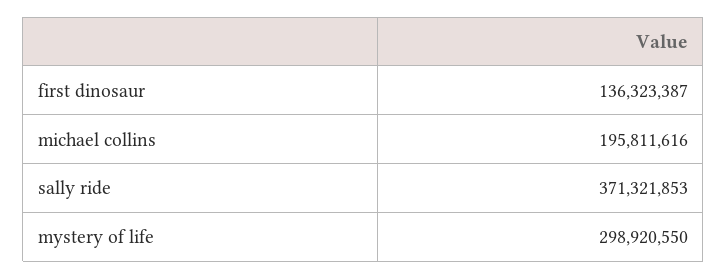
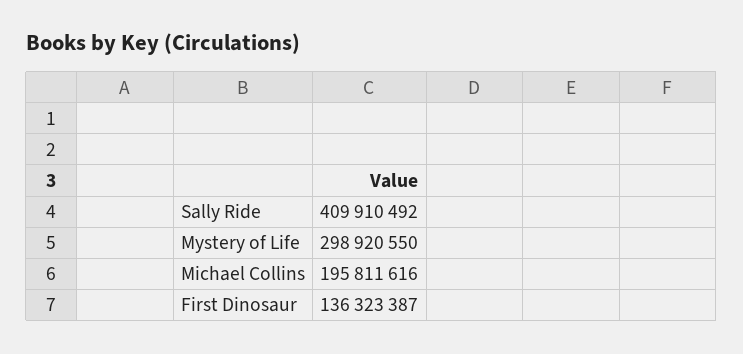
  {
    "first dinosaur": 136323387,
    "michael collins": 195811616,
-   "sally ride": 371321853,
+   "sally ride": 409910492,
    "mystery of life": 298920550
  }

